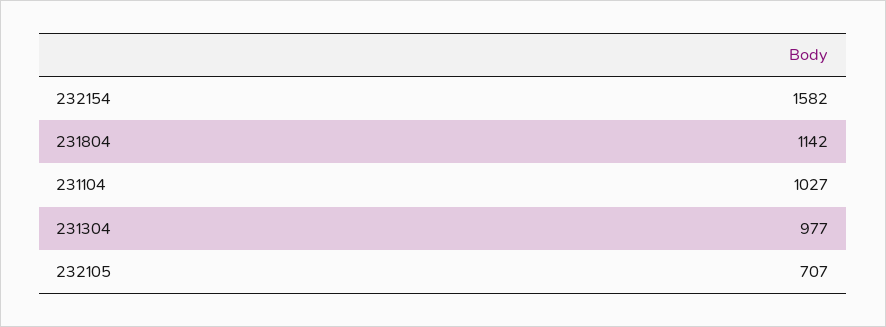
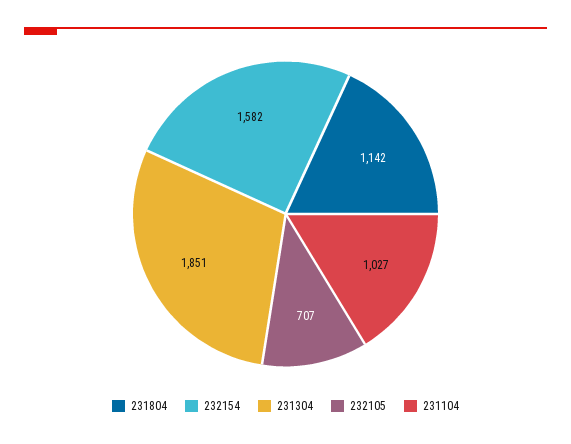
  {
    "232154": 1582,
    "231804": 1142,
    "231104": 1027,
-   "231304": 977,
+   "231304": 1851,
    "232105": 707
  }

